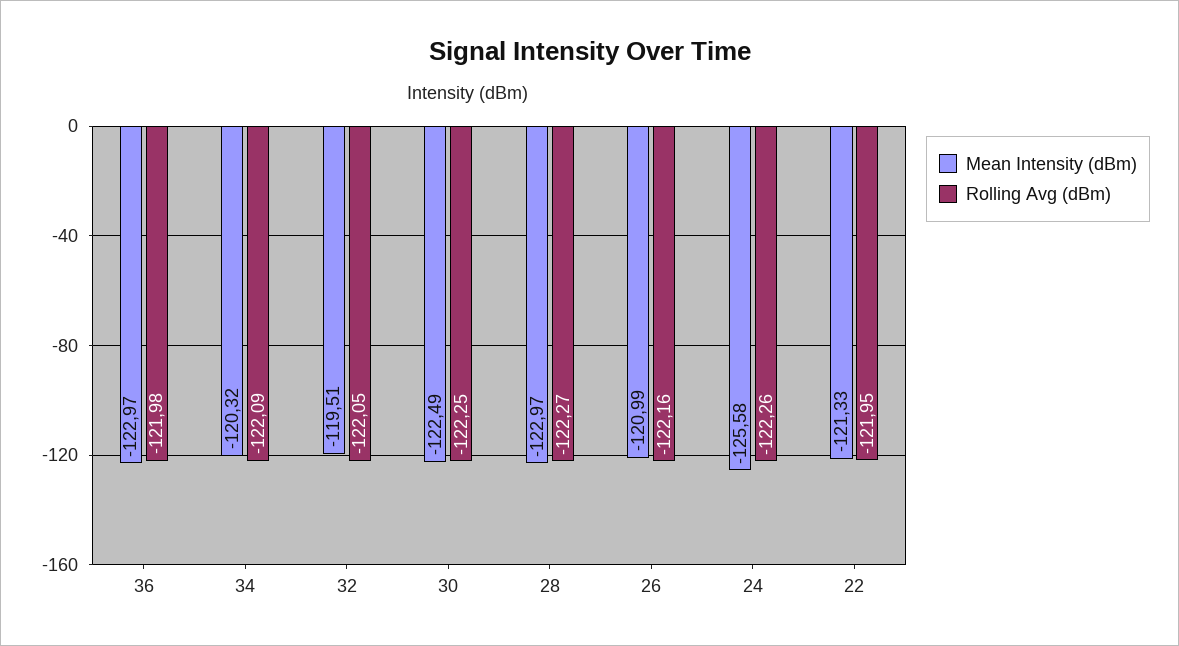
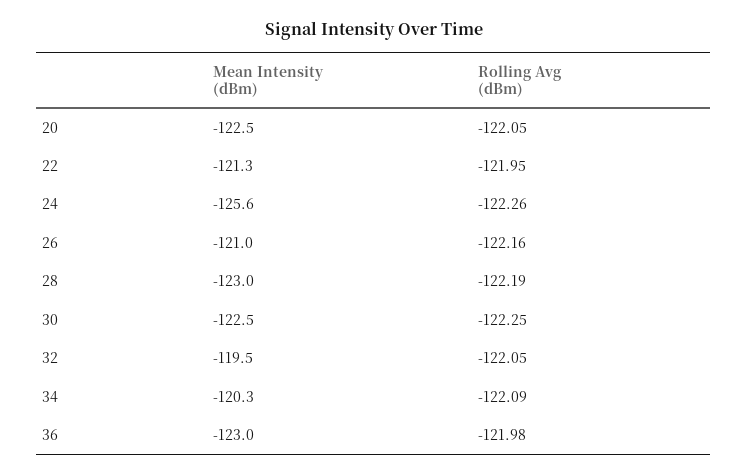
  {
    "Mean Intensity (dBm)": {
      "36": -122.97,
      "34": -120.32,
      "32": -119.51,
      "30": -122.49,
      "28": -122.97,
      "26": -120.99,
      "24": -125.58,
-     "22": -121.33
+     "22": -121.33,
+     "20": -122.5
    },
    "Rolling Avg (dBm)": {
      "36": -121.98,
      "34": -122.09,
      "32": -122.05,
      "30": -122.25,
-     "28": -122.27,
+     "28": -122.19,
      "26": -122.16,
      "24": -122.26,
-     "22": -121.95
+     "22": -121.95,
+     "20": -122.05
    }
  }

